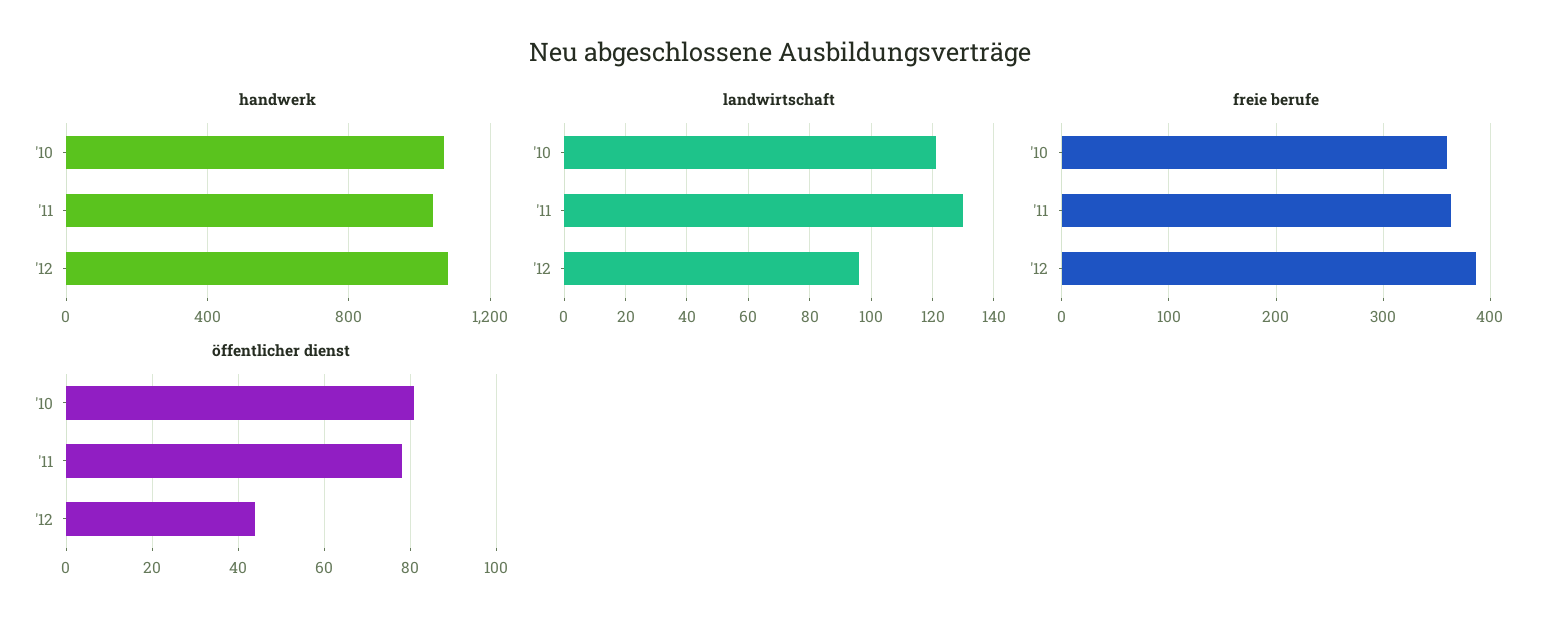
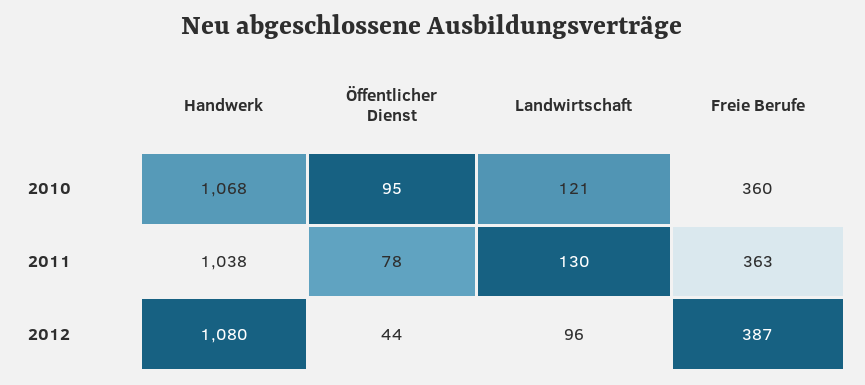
  {
    "handwerk": {
      "'10": 1068,
      "'11": 1038,
      "'12": 1080
    },
    "landwirtschaft": {
      "'10": 121,
      "'11": 130,
      "'12": 96
    },
    "freie berufe": {
      "'10": 360,
      "'11": 363,
      "'12": 387
    },
    "öffentlicher dienst": {
-     "'10": 80,
+     "'10": 95,
      "'11": 78,
      "'12": 44
    }
  }

